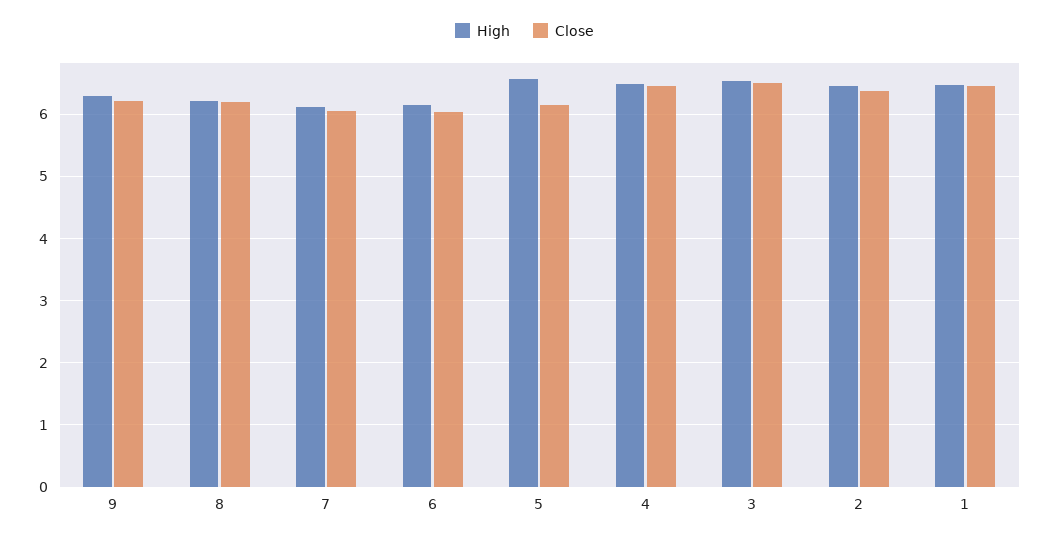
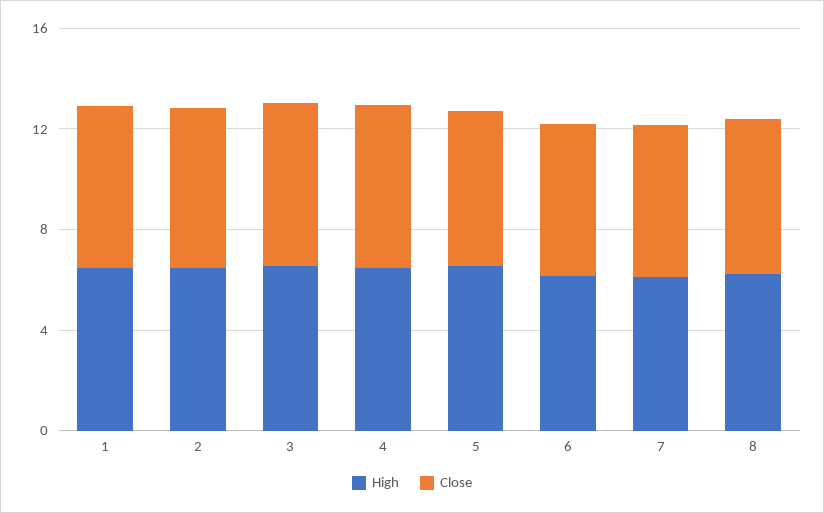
  {
    "High": {
-     "9": 6.3,
      "8": 6.2,
      "7": 6.1,
      "6": 6.2,
      "5": 6.6,
      "4": 6.5,
      "3": 6.5,
      "2": 6.5,
      "1": 6.5
    },
    "Close": {
-     "9": 6.2,
      "8": 6.2,
      "7": 6.1,
      "6": 6,
      "5": 6.2,
      "4": 6.5,
      "3": 6.5,
      "2": 6.4,
      "1": 6.5
    }
  }

